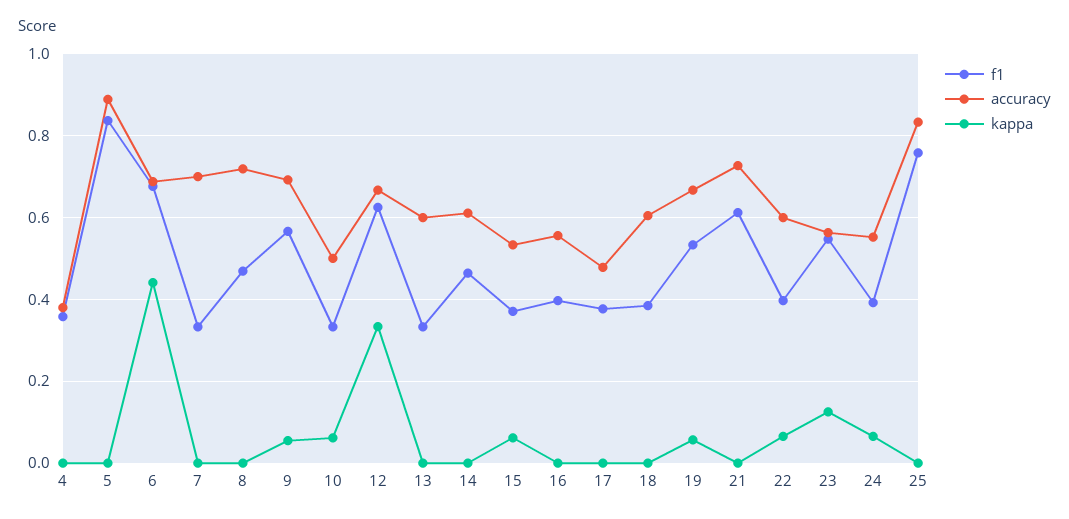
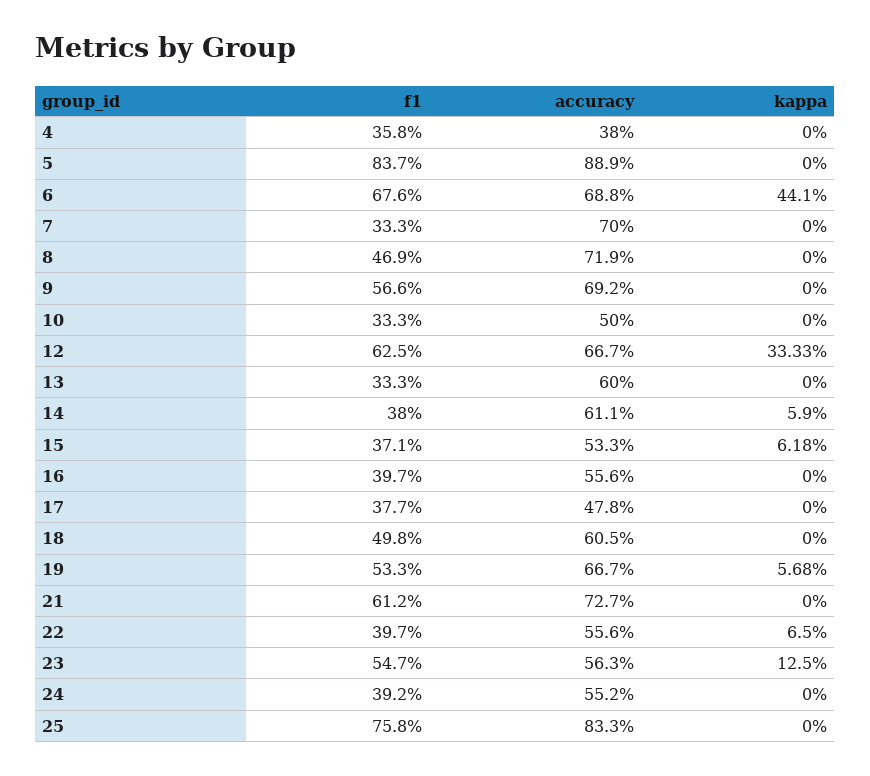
  {
    "f1": {
      "4": 0.358,
      "5": 0.837,
      "6": 0.676,
      "7": 0.333,
      "8": 0.469,
      "9": 0.566,
      "10": 0.333,
      "12": 0.625,
      "13": 0.333,
-     "14": 0.46,
+     "14": 0.38,
      "15": 0.371,
      "16": 0.397,
      "17": 0.377,
-     "18": 0.38,
+     "18": 0.498,
      "19": 0.533,
      "21": 0.612,
      "22": 0.397,
      "23": 0.547,
      "24": 0.392,
      "25": 0.758
    },
    "accuracy": {
      "4": 0.38,
      "5": 0.889,
      "6": 0.688,
      "7": 0.7,
      "8": 0.719,
      "9": 0.692,
      "10": 0.5,
      "12": 0.667,
      "13": 0.6,
      "14": 0.611,
      "15": 0.533,
      "16": 0.556,
      "17": 0.478,
      "18": 0.605,
      "19": 0.667,
      "21": 0.727,
-     "22": 0.6,
+     "22": 0.556,
      "23": 0.563,
      "24": 0.552,
      "25": 0.833
    },
    "kappa": {
      "4": 0,
      "5": 0,
      "6": 0.441,
      "7": 0,
      "8": 0,
-     "9": 0.06,
+     "9": 0,
-     "10": 0.06,
+     "10": 0,
      "12": 0.3333,
      "13": 0,
-     "14": 0,
+     "14": 0.059,
      "15": 0.0618,
      "16": 0,
      "17": 0,
      "18": 0,
      "19": 0.0568,
      "21": 0,
      "22": 0.065,
      "23": 0.125,
-     "24": 0.06,
+     "24": 0,
      "25": 0
    }
  }

